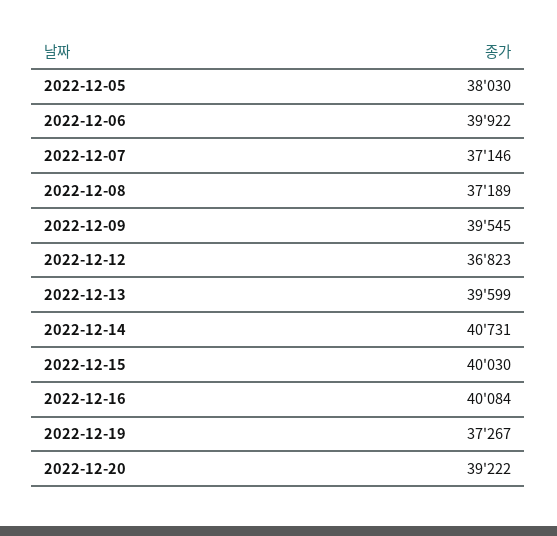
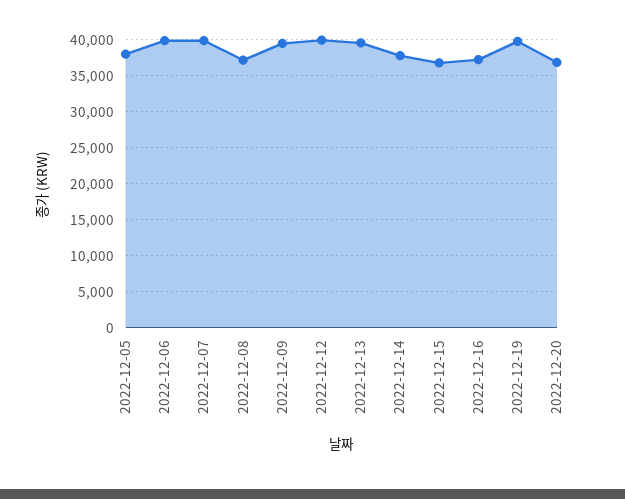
  {
    "2022-12-05": 38030,
    "2022-12-06": 39922,
-   "2022-12-07": 37146,
+   "2022-12-07": 40000,
    "2022-12-08": 37189,
    "2022-12-09": 39545,
-   "2022-12-12": 36823,
+   "2022-12-12": 40000,
    "2022-12-13": 39599,
-   "2022-12-14": 40731,
+   "2022-12-14": 38000,
-   "2022-12-15": 40030,
+   "2022-12-15": 37000,
-   "2022-12-16": 40084,
+   "2022-12-16": 37000,
-   "2022-12-19": 37267,
+   "2022-12-19": 40000,
-   "2022-12-20": 39222
+   "2022-12-20": 37000
  }

